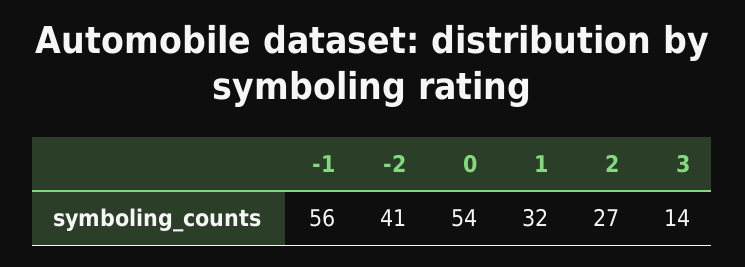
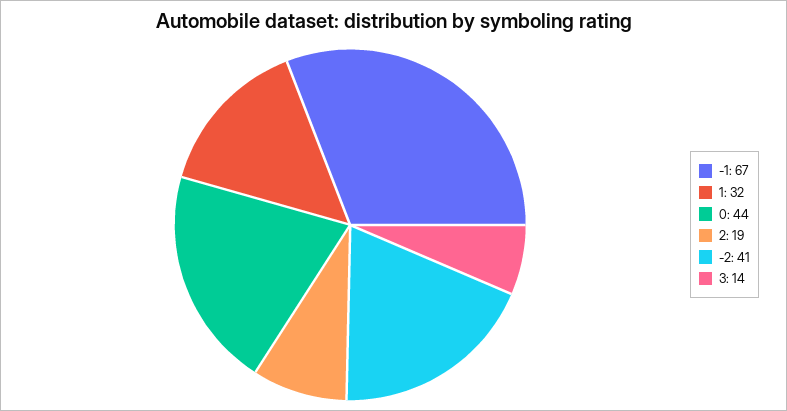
  {
-   "-1": 56,
+   "-1": 67,
    "-2": 41,
-   "0": 54,
+   "0": 44,
    "1": 32,
-   "2": 27,
+   "2": 19,
    "3": 14
  }

